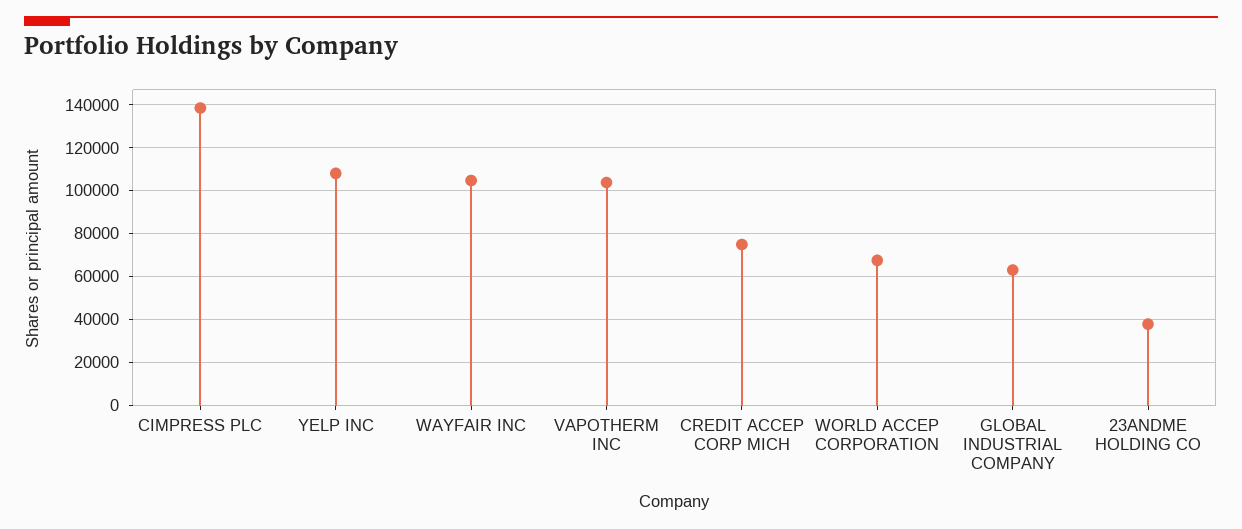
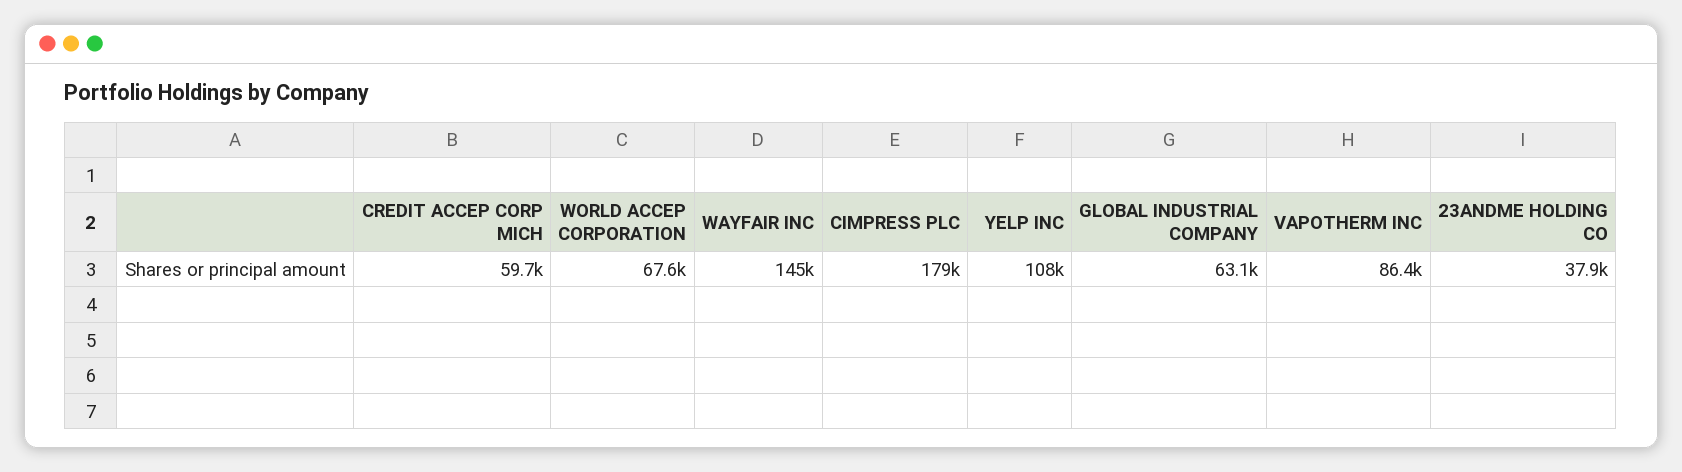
  {
-   "CIMPRESS PLC": 140000,
+   "CIMPRESS PLC": 179000,
    "YELP INC": 108000,
-   "WAYFAIR INC": 105000,
+   "WAYFAIR INC": 145000,
-   "VAPOTHERM INC": 105000,
+   "VAPOTHERM INC": 86400,
-   "CREDIT ACCEP CORP MICH": 75000,
+   "CREDIT ACCEP CORP MICH": 59700,
    "WORLD ACCEP CORPORATION": 67600,
    "GLOBAL INDUSTRIAL COMPANY": 63100,
    "23ANDME HOLDING CO": 37900
  }

